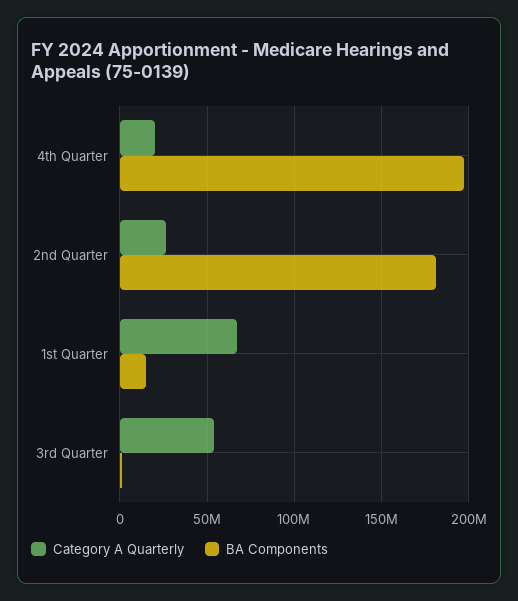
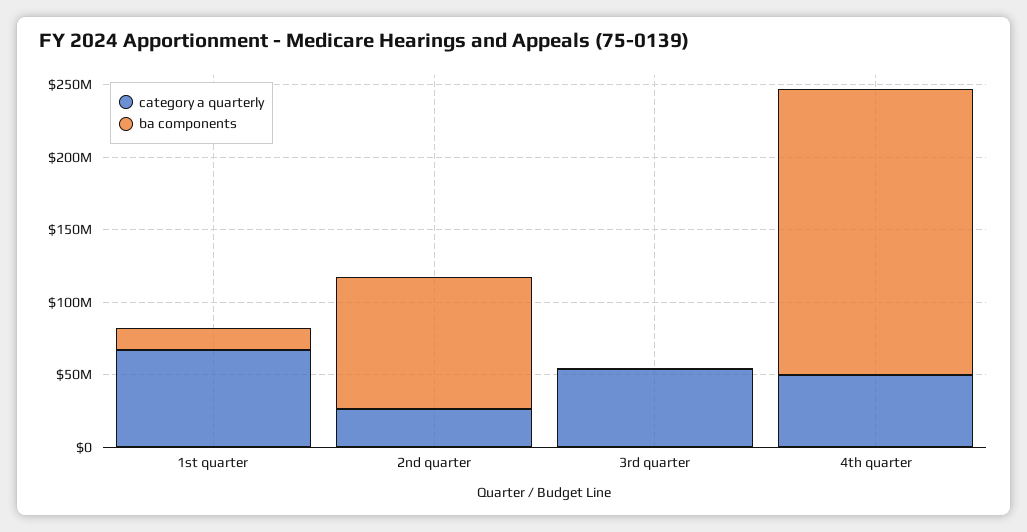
  {
    "Category A Quarterly": {
-     "4th Quarter": 20000000,
+     "4th Quarter": 50000000,
      "2nd Quarter": 25000000,
      "1st Quarter": 65000000,
      "3rd Quarter": 55000000
    },
    "BA Components": {
      "4th Quarter": 195000000,
-     "2nd Quarter": 180000000,
+     "2nd Quarter": 90000000,
      "1st Quarter": 15000000,
      "3rd Quarter": 0
    }
  }

